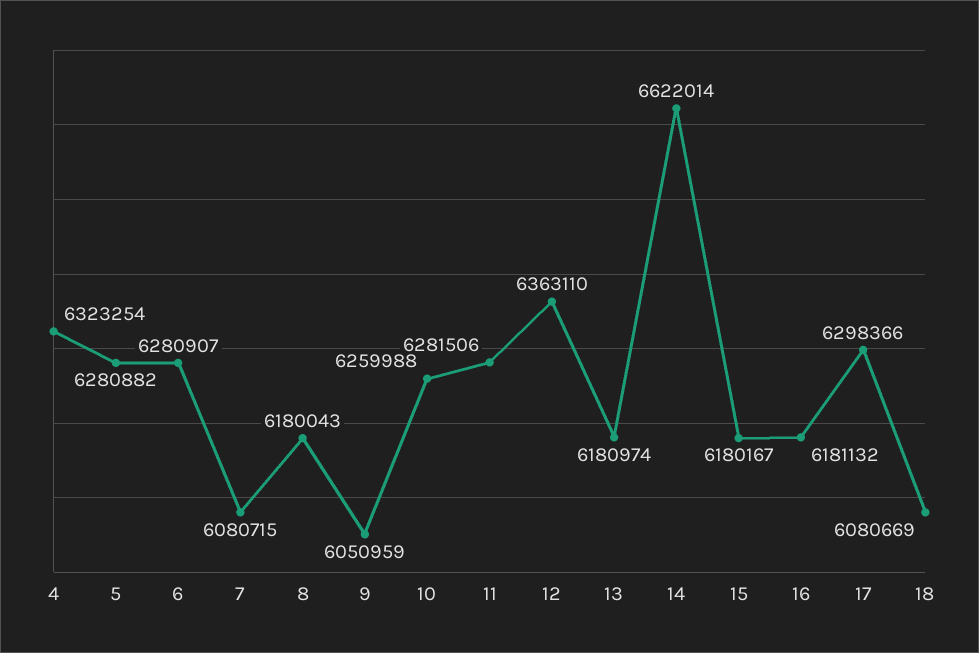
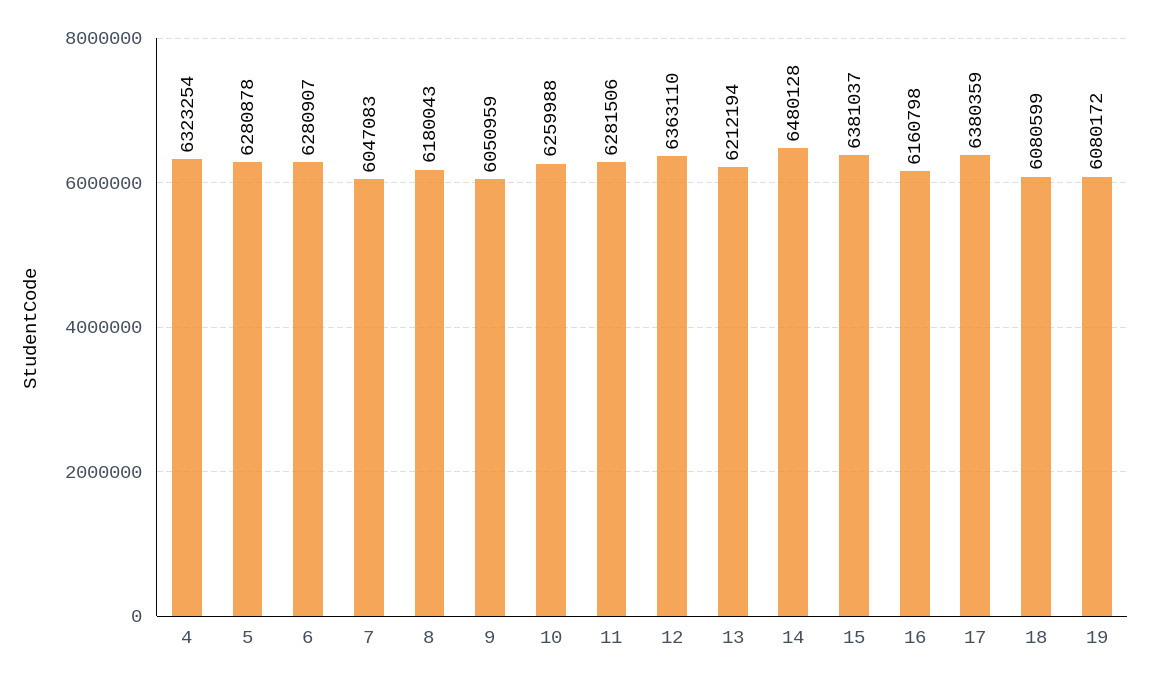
  {
    "4": 6323254,
-   "5": 6280882,
+   "5": 6280878,
    "6": 6280907,
-   "7": 6080715,
+   "7": 6047083,
    "8": 6180043,
    "9": 6050959,
    "10": 6259988,
    "11": 6281506,
    "12": 6363110,
-   "13": 6180974,
+   "13": 6212194,
-   "14": 6622014,
+   "14": 6480128,
-   "15": 6180167,
+   "15": 6381037,
-   "16": 6181132,
+   "16": 6160798,
-   "17": 6298366,
+   "17": 6380359,
-   "18": 6080669
+   "18": 6080599,
+   "19": 6080172
  }

